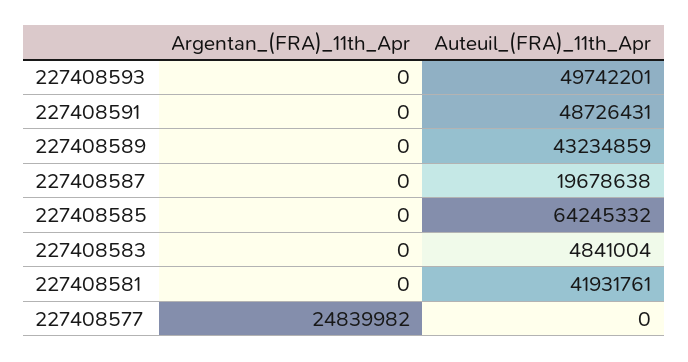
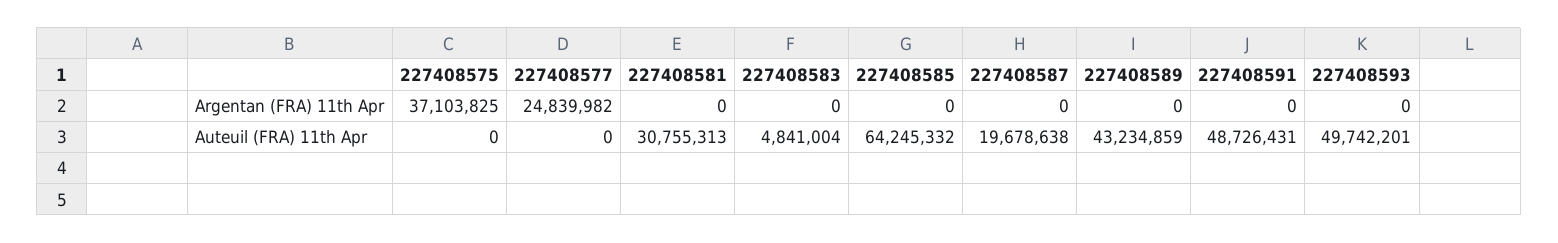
  {
    "Argentan_(FRA)_11th_Apr": {
      "227408593": 0,
      "227408591": 0,
      "227408589": 0,
      "227408587": 0,
      "227408585": 0,
      "227408583": 0,
      "227408581": 0,
-     "227408577": 24839982
+     "227408577": 24839982,
+     "227408575": 37103825
    },
    "Auteuil_(FRA)_11th_Apr": {
      "227408593": 49742201,
      "227408591": 48726431,
      "227408589": 43234859,
      "227408587": 19678638,
      "227408585": 64245332,
      "227408583": 4841004,
-     "227408581": 41931761,
+     "227408581": 30755313,
-     "227408577": 0
+     "227408577": 0,
+     "227408575": 0
    }
  }

